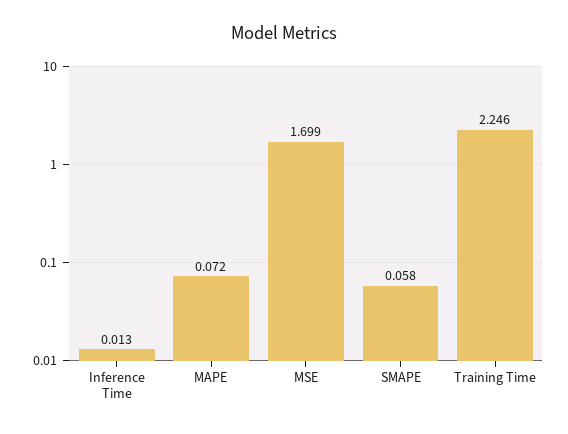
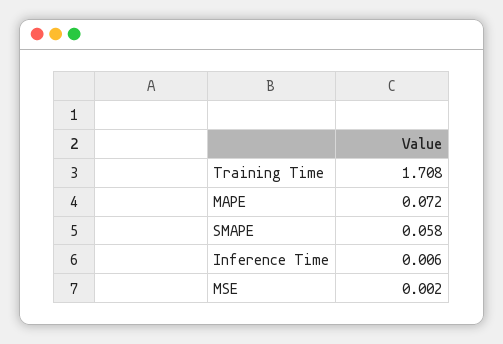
  {
-   "Inference Time": 0.013,
+   "Inference Time": 0.006,
    "MAPE": 0.072,
-   "MSE": 1.699,
+   "MSE": 0.002,
    "SMAPE": 0.058,
-   "Training Time": 2.246
+   "Training Time": 1.708
  }

